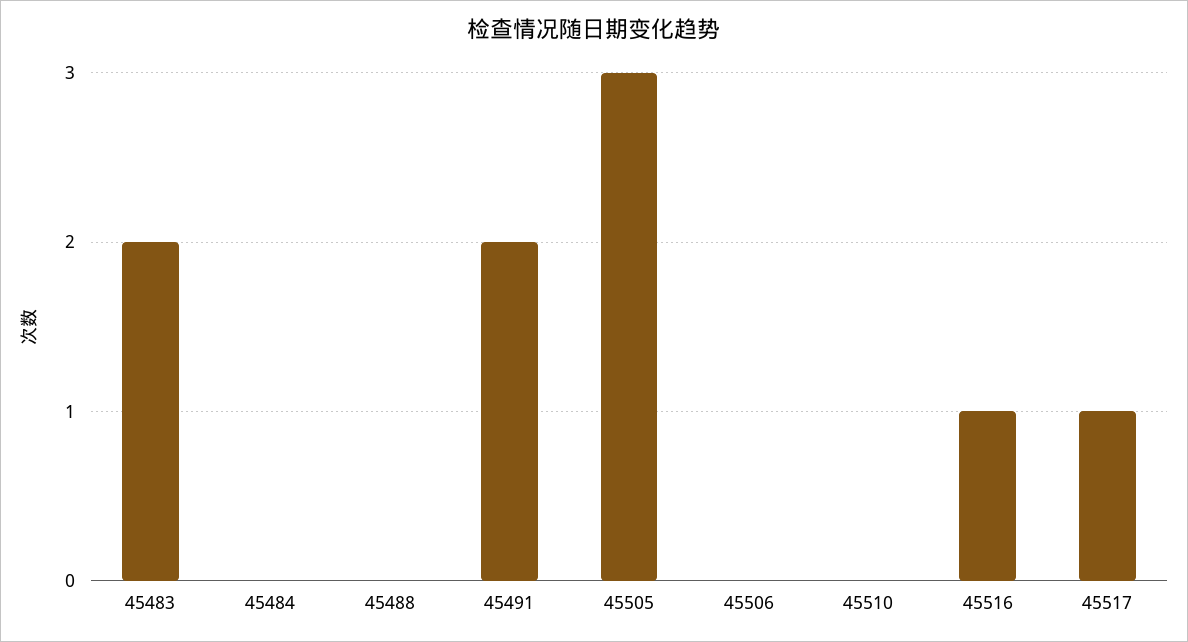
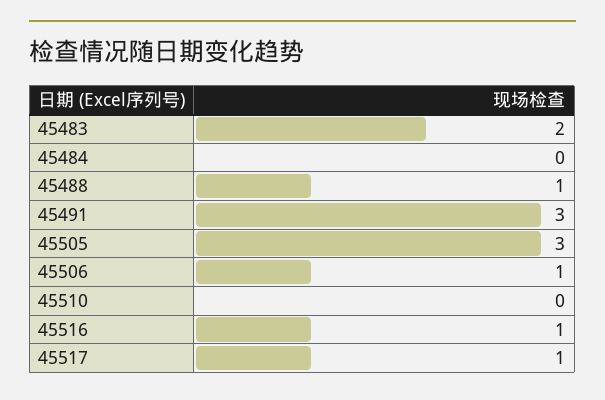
  {
    "45483": 2,
    "45484": 0,
-   "45488": 0,
+   "45488": 1,
-   "45491": 2,
+   "45491": 3,
    "45505": 3,
-   "45506": 0,
+   "45506": 1,
    "45510": 0,
    "45516": 1,
    "45517": 1
  }

